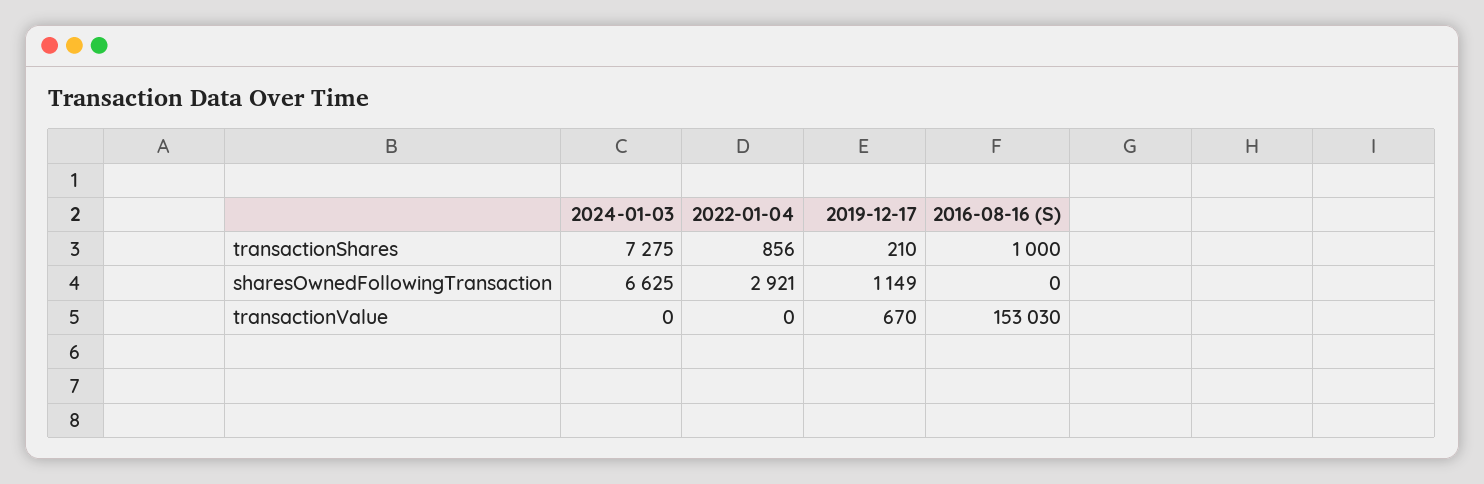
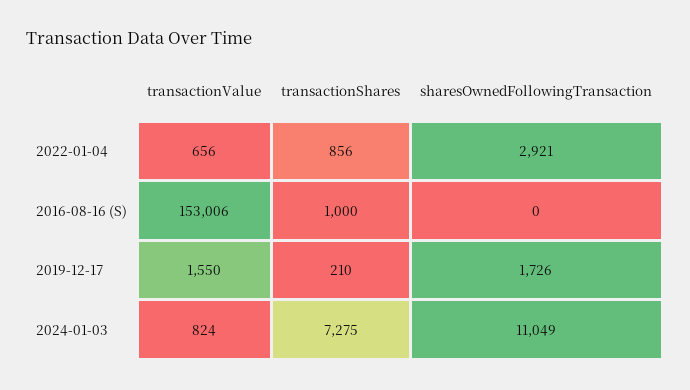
  {
    "2024-01-03": {
      "transactionShares": 7275,
-     "sharesOwnedFollowingTransaction": 6625,
+     "sharesOwnedFollowingTransaction": 11049,
-     "transactionValue": 0
+     "transactionValue": 824
    },
    "2022-01-04": {
      "transactionShares": 856,
      "sharesOwnedFollowingTransaction": 2921,
-     "transactionValue": 0
+     "transactionValue": 656
    },
    "2019-12-17": {
      "transactionShares": 210,
-     "sharesOwnedFollowingTransaction": 1149,
+     "sharesOwnedFollowingTransaction": 1726,
-     "transactionValue": 670
+     "transactionValue": 1550
    },
    "2016-08-16 (S)": {
      "transactionShares": 1000,
      "sharesOwnedFollowingTransaction": 0,
-     "transactionValue": 153030
+     "transactionValue": 153006
    }
  }

